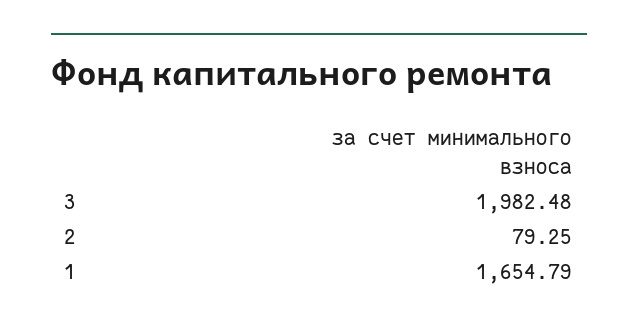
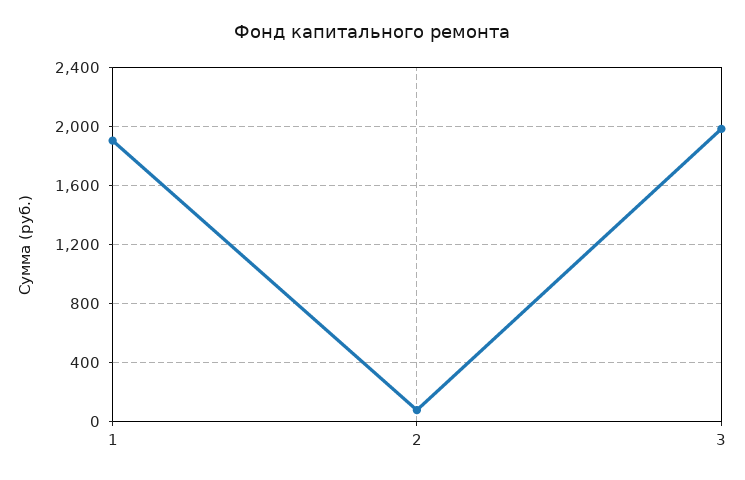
  {
    "3": 1982.48,
    "2": 79.25,
-   "1": 1654.79
+   "1": 1900
  }

